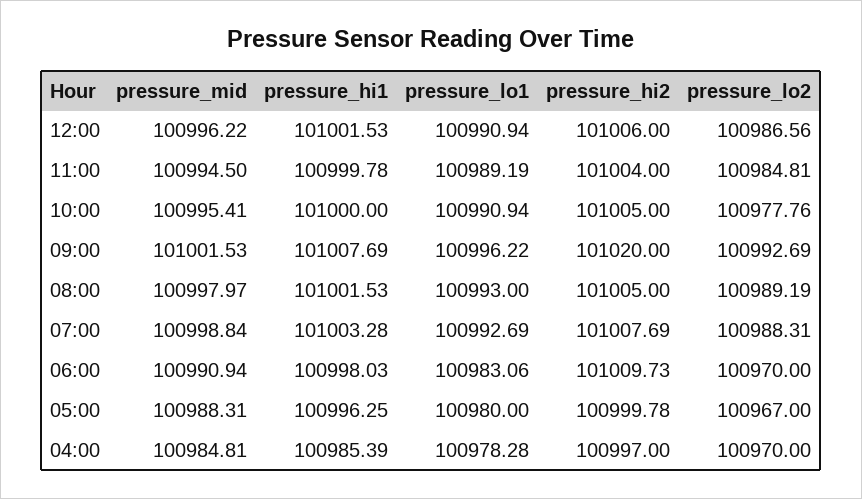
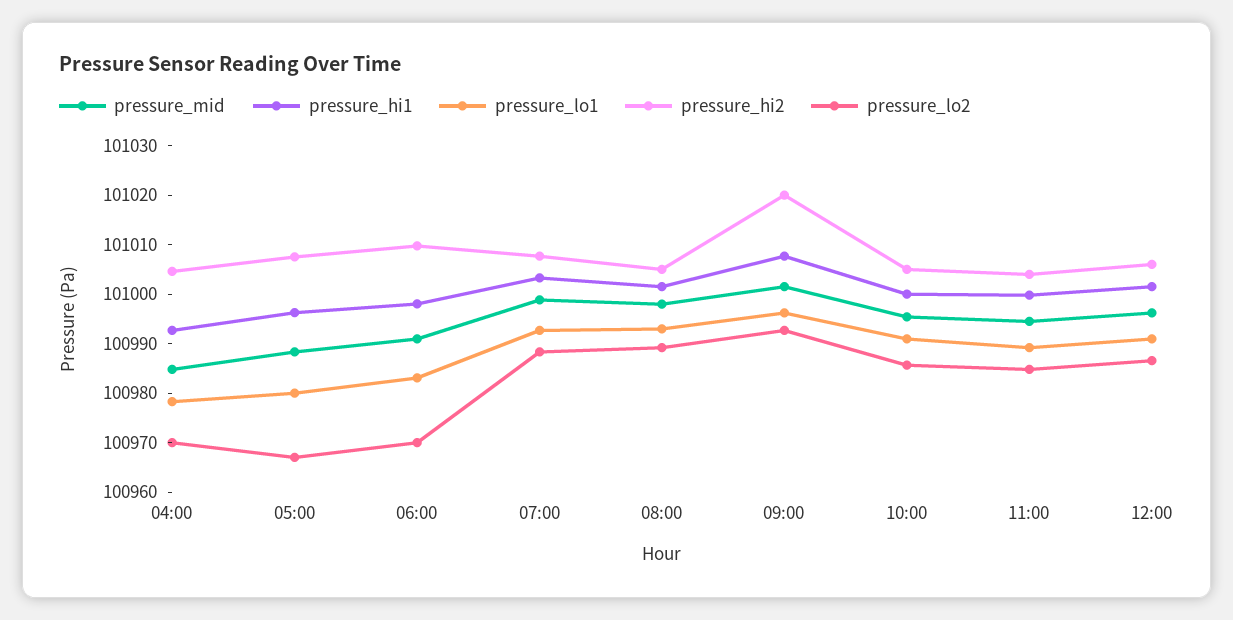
  {
    "pressure_mid": {
      "12:00": 100996.22,
      "11:00": 100994.5,
      "10:00": 100995.41,
      "09:00": 101001.53,
      "08:00": 100997.97,
      "07:00": 100998.84,
      "06:00": 100990.94,
      "05:00": 100988.31,
      "04:00": 100984.81
    },
    "pressure_hi1": {
      "12:00": 101001.53,
      "11:00": 100999.78,
      "10:00": 101000,
      "09:00": 101007.69,
      "08:00": 101001.53,
      "07:00": 101003.28,
      "06:00": 100998.03,
      "05:00": 100996.25,
-     "04:00": 100985.39
+     "04:00": 100992
    },
    "pressure_lo1": {
      "12:00": 100990.94,
      "11:00": 100989.19,
      "10:00": 100990.94,
      "09:00": 100996.22,
      "08:00": 100993,
      "07:00": 100992.69,
      "06:00": 100983.06,
      "05:00": 100980,
      "04:00": 100978.28
    },
    "pressure_hi2": {
      "12:00": 101006,
      "11:00": 101004,
      "10:00": 101005,
      "09:00": 101020,
      "08:00": 101005,
      "07:00": 101007.69,
      "06:00": 101009.73,
-     "05:00": 100999.78,
+     "05:00": 101008,
-     "04:00": 100997
+     "04:00": 101004
    },
    "pressure_lo2": {
      "12:00": 100986.56,
      "11:00": 100984.81,
-     "10:00": 100977.76,
+     "10:00": 100986,
      "09:00": 100992.69,
      "08:00": 100989.19,
      "07:00": 100988.31,
      "06:00": 100970,
      "05:00": 100967,
      "04:00": 100970
    }
  }

